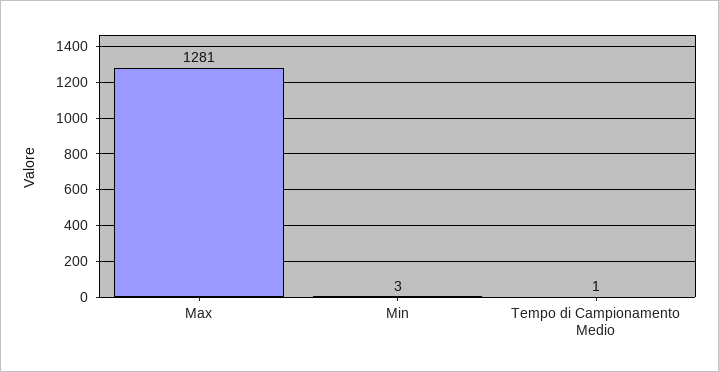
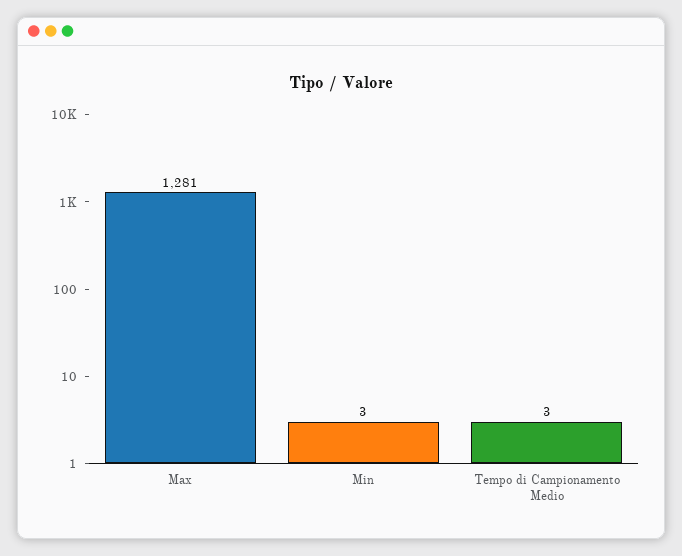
  {
    "Max": 1281,
    "Min": 3,
-   "Tempo di Campionamento Medio": 1
+   "Tempo di Campionamento Medio": 3
  }

